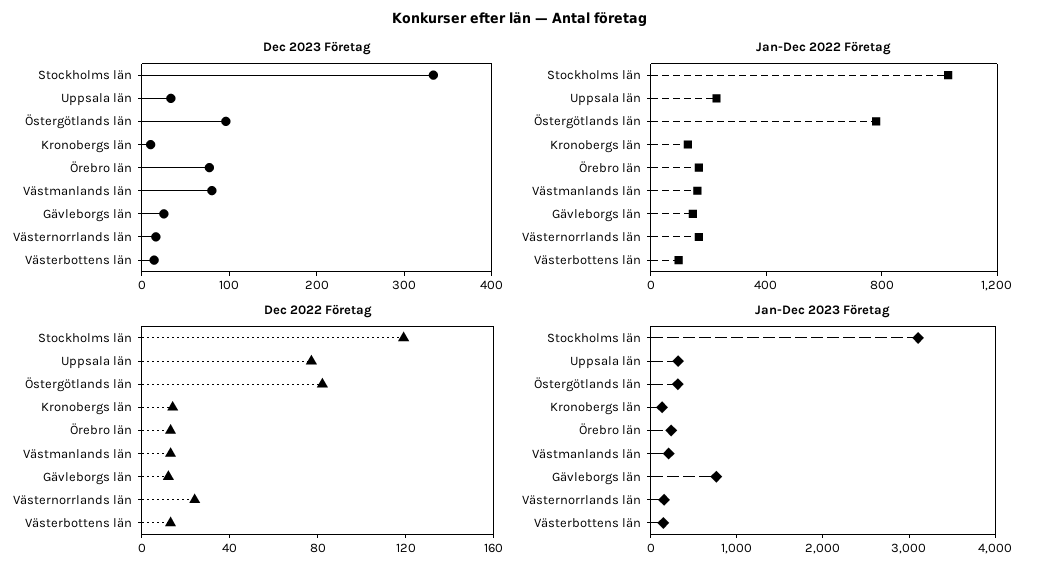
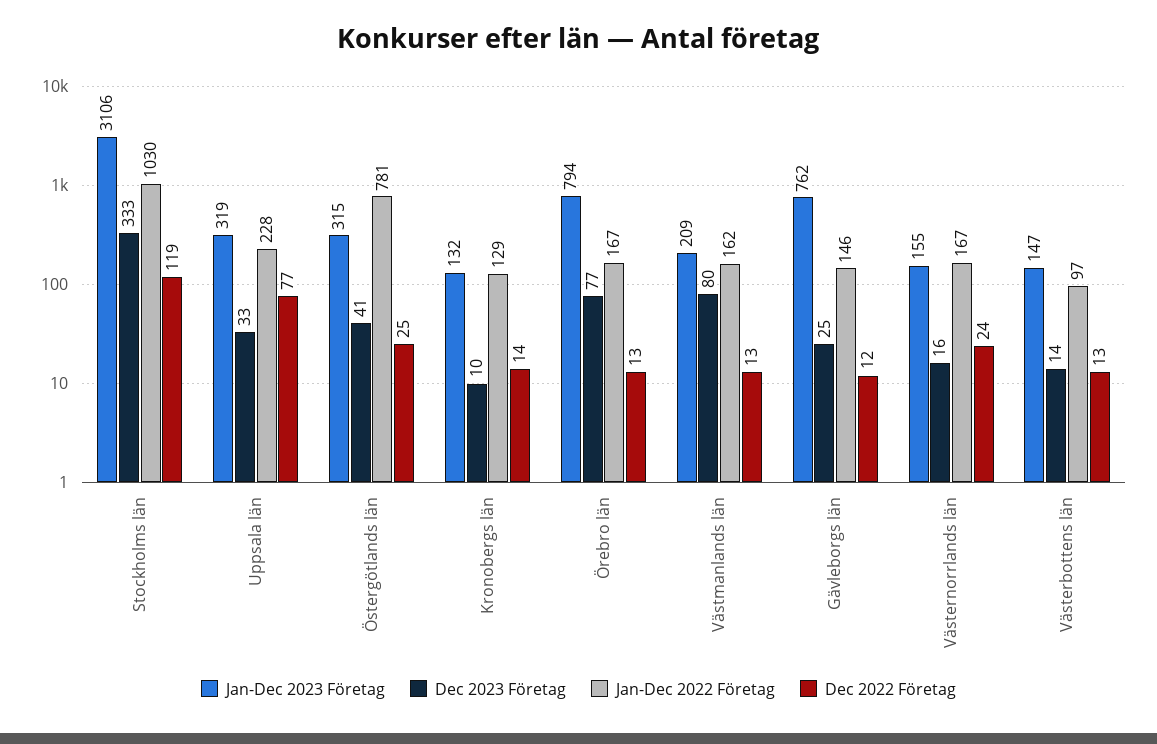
  {
    "Dec 2023 Företag": {
      "Stockholms län": 333,
      "Uppsala län": 33,
-     "Östergötlands län": 100,
+     "Östergötlands län": 41,
      "Kronobergs län": 10,
      "Örebro län": 77,
      "Västmanlands län": 80,
      "Gävleborgs län": 25,
      "Västernorrlands län": 16,
      "Västerbottens län": 14
    },
    "Jan-Dec 2022 Företag": {
      "Stockholms län": 1030,
      "Uppsala län": 228,
      "Östergötlands län": 781,
      "Kronobergs län": 129,
      "Örebro län": 167,
      "Västmanlands län": 162,
      "Gävleborgs län": 146,
      "Västernorrlands län": 167,
      "Västerbottens län": 97
    },
    "Dec 2022 Företag": {
      "Stockholms län": 119,
      "Uppsala län": 77,
-     "Östergötlands län": 80,
+     "Östergötlands län": 25,
      "Kronobergs län": 14,
      "Örebro län": 13,
      "Västmanlands län": 13,
      "Gävleborgs län": 12,
      "Västernorrlands län": 24,
      "Västerbottens län": 13
    },
    "Jan-Dec 2023 Företag": {
      "Stockholms län": 3106,
      "Uppsala län": 319,
      "Östergötlands län": 315,
      "Kronobergs län": 132,
-     "Örebro län": 200,
+     "Örebro län": 794,
      "Västmanlands län": 209,
      "Gävleborgs län": 762,
      "Västernorrlands län": 155,
      "Västerbottens län": 147
    }
  }

